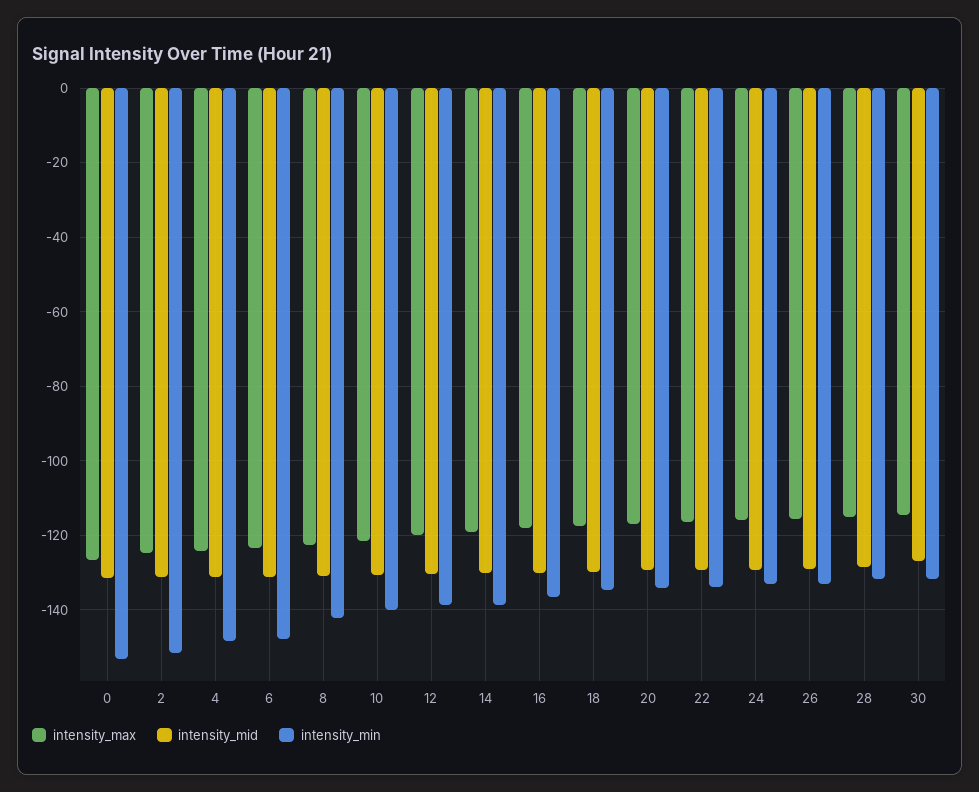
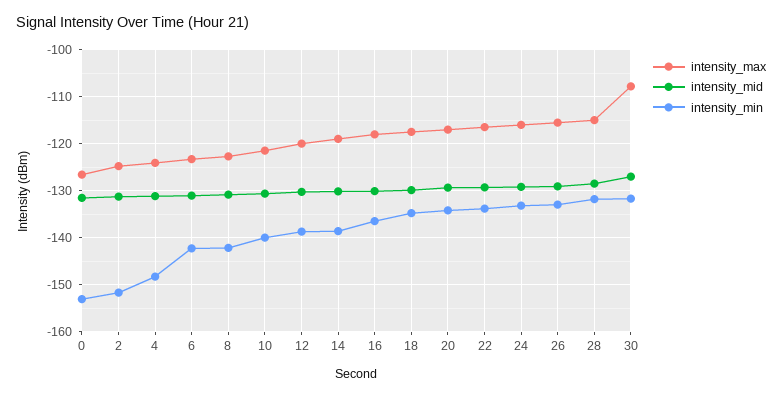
  {
    "intensity_max": {
      "0": -126,
      "2": -124,
      "4": -124,
      "6": -124,
      "8": -122,
      "10": -122,
      "12": -120,
      "14": -120,
      "16": -118,
      "18": -118,
      "20": -118,
      "22": -116,
      "24": -116,
      "26": -116,
      "28": -116,
-     "30": -114
+     "30": -108
    },
    "intensity_mid": {
      "0": -132,
      "2": -132,
      "4": -132,
      "6": -132,
      "8": -130,
      "10": -130,
      "12": -130,
      "14": -130,
      "16": -130,
      "18": -130,
      "20": -130,
      "22": -130,
      "24": -130,
      "26": -130,
      "28": -128,
      "30": -128
    },
    "intensity_min": {
      "0": -154,
      "2": -152,
      "4": -148,
-     "6": -148,
+     "6": -142,
      "8": -142,
      "10": -140,
      "12": -138,
      "14": -138,
      "16": -136,
      "18": -134,
      "20": -134,
      "22": -134,
      "24": -134,
      "26": -134,
      "28": -132,
      "30": -132
    }
  }

